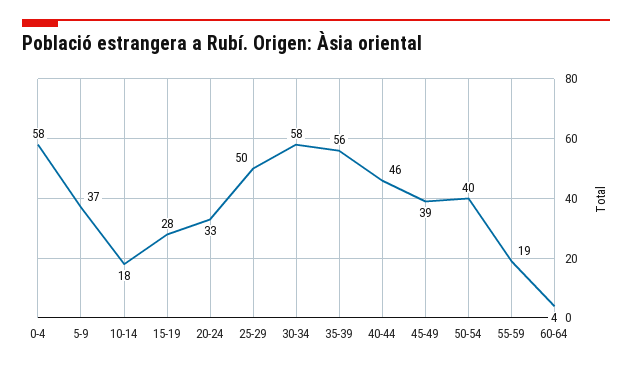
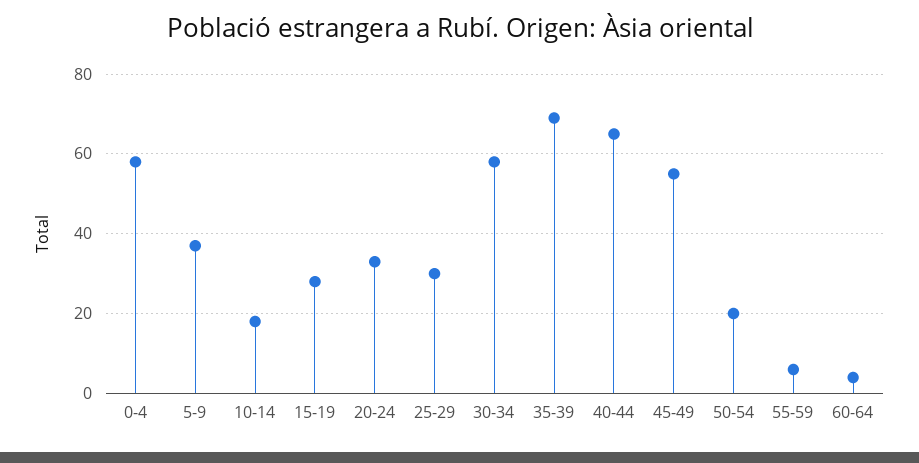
  {
    "0-4": 58,
    "5-9": 37,
    "10-14": 18,
    "15-19": 28,
    "20-24": 33,
-   "25-29": 50,
+   "25-29": 30,
    "30-34": 58,
-   "35-39": 56,
+   "35-39": 70,
-   "40-44": 46,
+   "40-44": 65,
-   "45-49": 39,
+   "45-49": 55,
-   "50-54": 40,
+   "50-54": 20,
-   "55-59": 19,
+   "55-59": 5,
    "60-64": 4
  }

